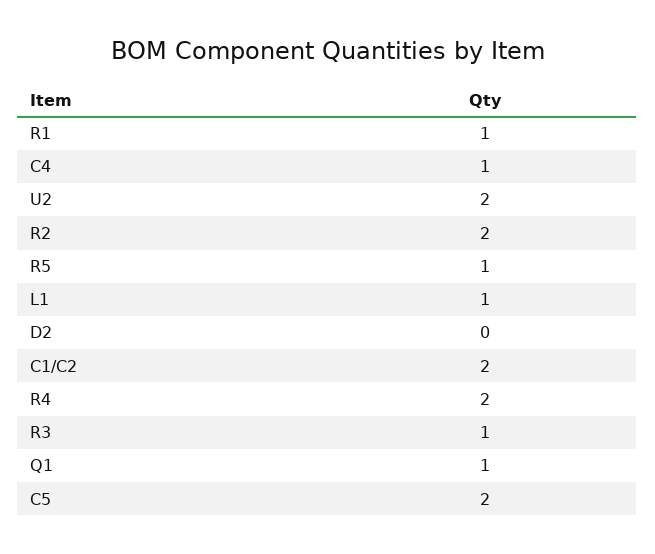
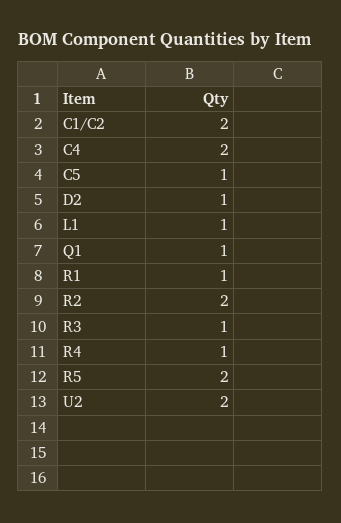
  {
    "R1": 1,
-   "C4": 1,
+   "C4": 2,
    "U2": 2,
    "R2": 2,
-   "R5": 1,
+   "R5": 2,
    "L1": 1,
-   "D2": 0,
+   "D2": 1,
    "C1/C2": 2,
-   "R4": 2,
+   "R4": 1,
    "R3": 1,
    "Q1": 1,
-   "C5": 2
+   "C5": 1
  }

